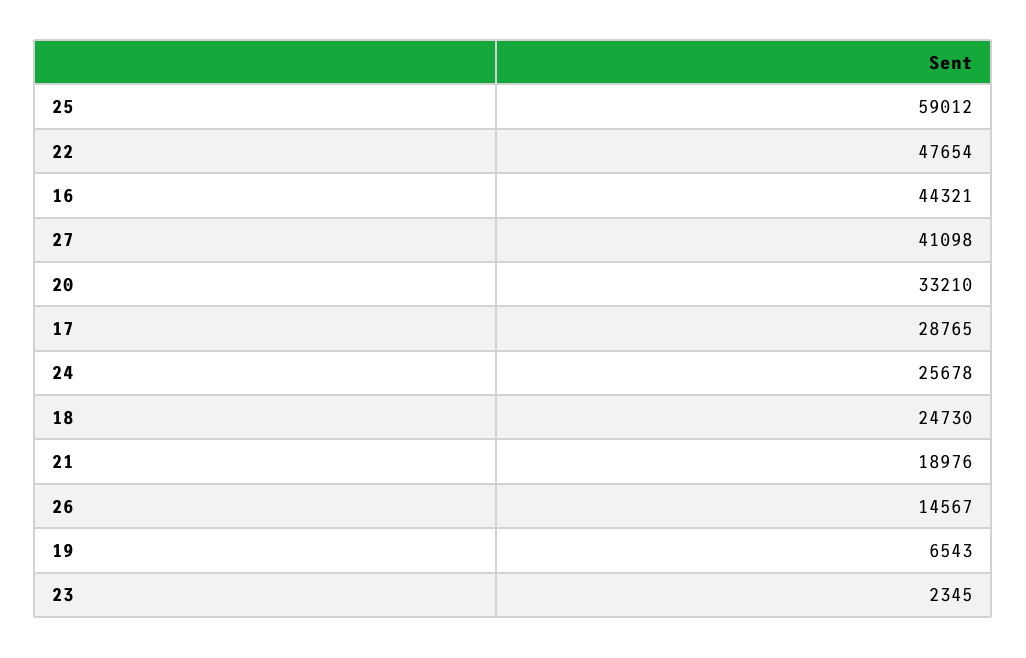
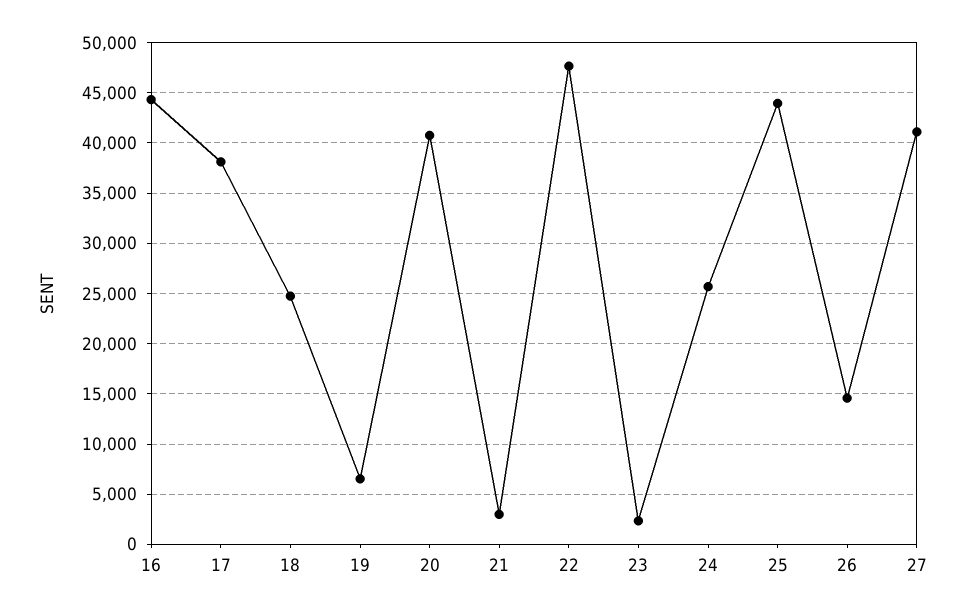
  {
-   "25": 59012,
+   "25": 44000,
    "22": 47654,
    "16": 44321,
    "27": 41098,
-   "20": 33210,
+   "20": 41000,
-   "17": 28765,
+   "17": 38000,
    "24": 25678,
    "18": 24730,
-   "21": 18976,
+   "21": 3000,
    "26": 14567,
    "19": 6543,
    "23": 2345
  }

